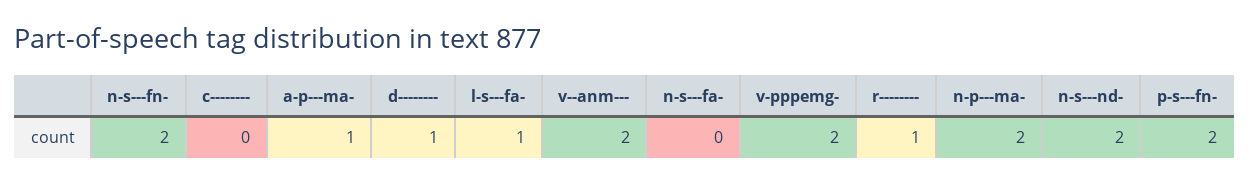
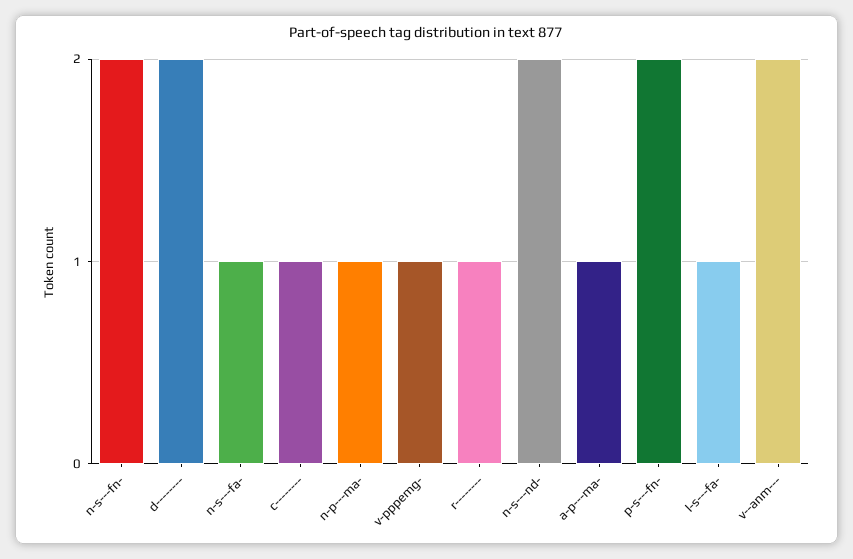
  {
    "n-s---fn-": 2,
-   "c--------": 0,
+   "c--------": 1,
    "a-p---ma-": 1,
-   "d--------": 1,
+   "d--------": 2,
    "l-s---fa-": 1,
    "v--anm---": 2,
-   "n-s---fa-": 0,
+   "n-s---fa-": 1,
-   "v-pppemg-": 2,
+   "v-pppemg-": 1,
    "r--------": 1,
-   "n-p---ma-": 2,
+   "n-p---ma-": 1,
    "n-s---nd-": 2,
    "p-s---fn-": 2
  }

